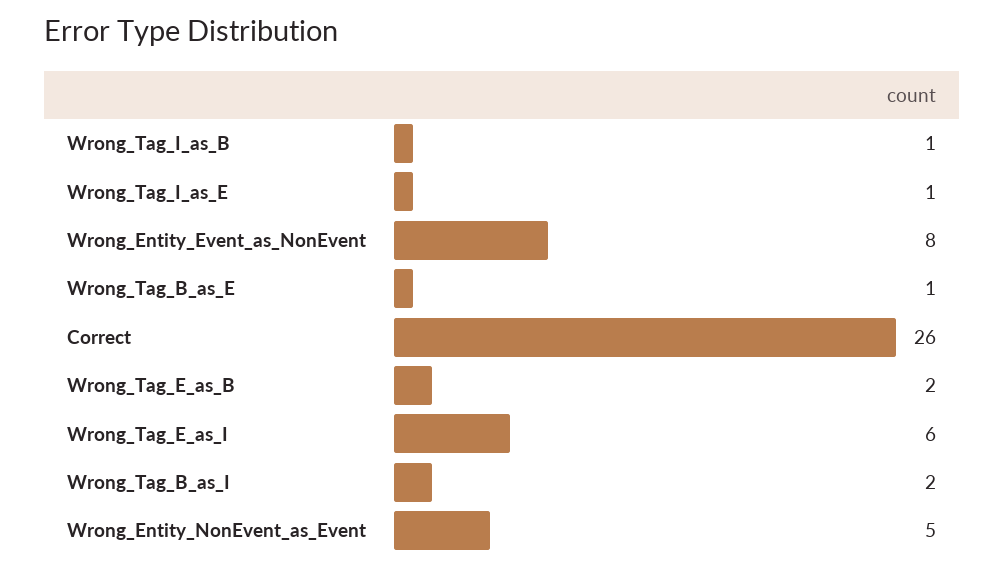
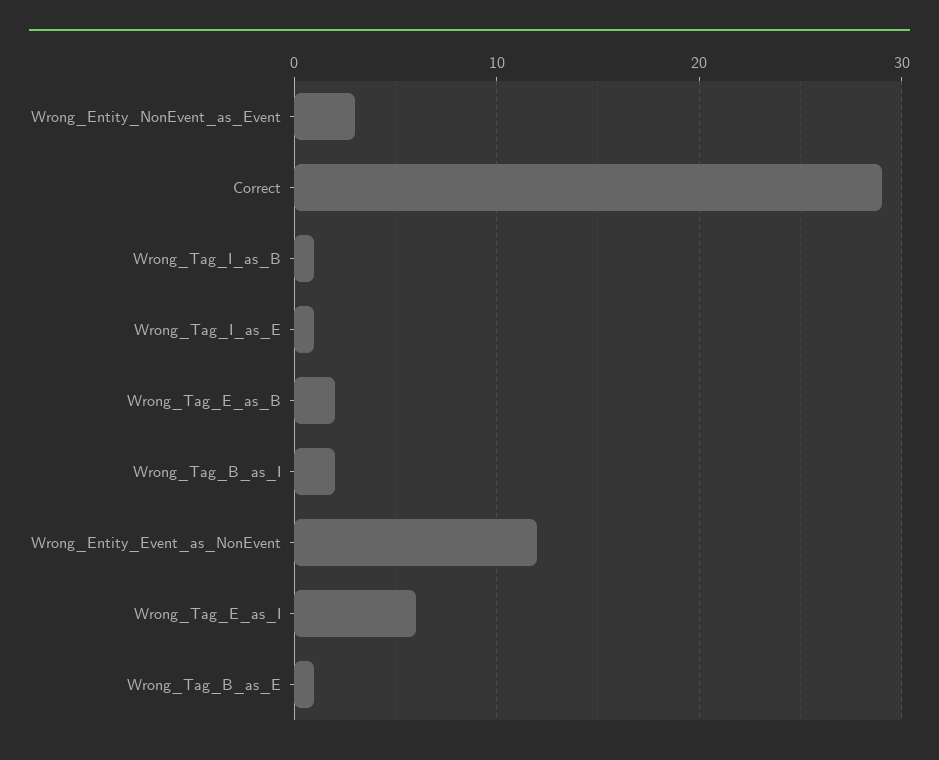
  {
    "Wrong_Tag_I_as_B": 1,
    "Wrong_Tag_I_as_E": 1,
-   "Wrong_Entity_Event_as_NonEvent": 8,
+   "Wrong_Entity_Event_as_NonEvent": 12,
    "Wrong_Tag_B_as_E": 1,
-   "Correct": 26,
+   "Correct": 29,
    "Wrong_Tag_E_as_B": 2,
    "Wrong_Tag_E_as_I": 6,
    "Wrong_Tag_B_as_I": 2,
-   "Wrong_Entity_NonEvent_as_Event": 5
+   "Wrong_Entity_NonEvent_as_Event": 3
  }

